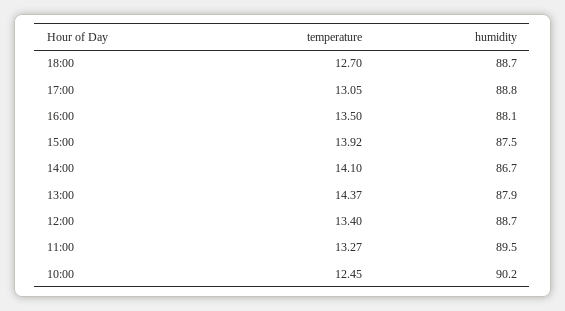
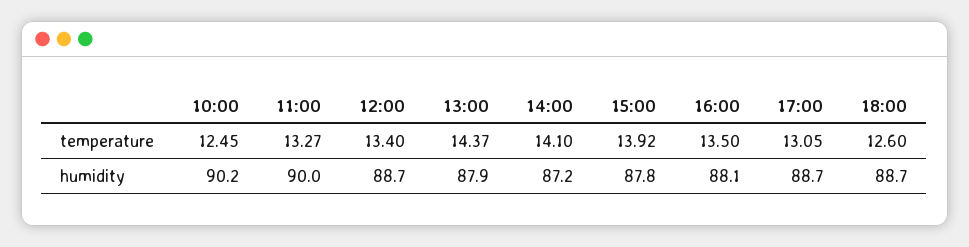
  {
    "temperature": {
-     "18:00": 12.7,
+     "18:00": 12.6,
      "17:00": 13.05,
      "16:00": 13.5,
      "15:00": 13.92,
      "14:00": 14.1,
      "13:00": 14.37,
      "12:00": 13.4,
      "11:00": 13.27,
      "10:00": 12.45
    },
    "humidity": {
      "18:00": 88.7,
-     "17:00": 88.8,
+     "17:00": 88.7,
      "16:00": 88.1,
-     "15:00": 87.5,
+     "15:00": 87.8,
-     "14:00": 86.7,
+     "14:00": 87.2,
      "13:00": 87.9,
      "12:00": 88.7,
-     "11:00": 89.5,
+     "11:00": 90,
      "10:00": 90.2
    }
  }

